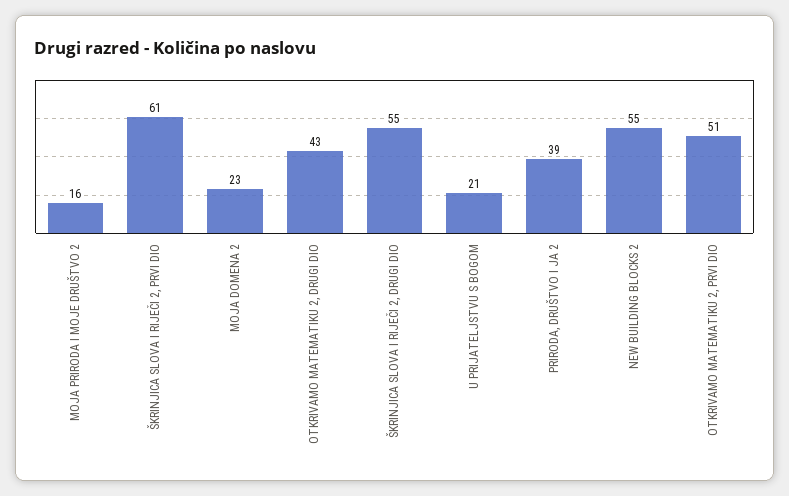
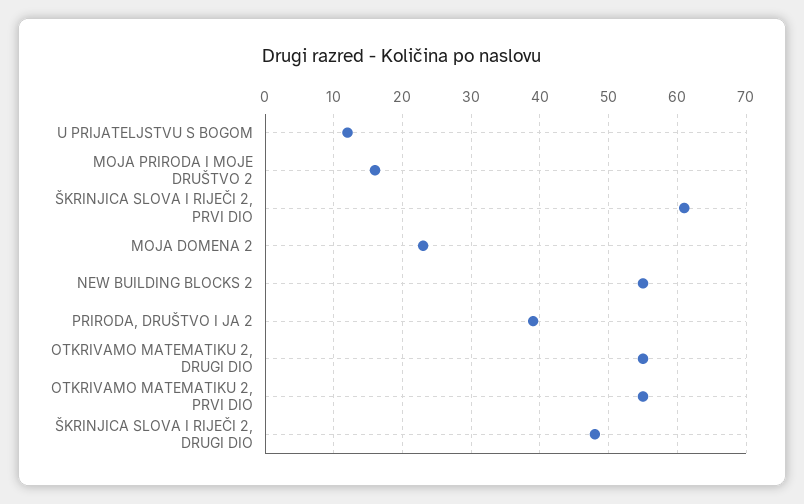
  {
    "MOJA PRIRODA I MOJE DRUŠTVO 2": 16,
    "ŠKRINJICA SLOVA I RIJEČI 2, PRVI DIO": 61,
    "MOJA DOMENA 2": 23,
-   "OTKRIVAMO MATEMATIKU 2, DRUGI DIO": 43,
+   "OTKRIVAMO MATEMATIKU 2, DRUGI DIO": 55,
-   "ŠKRINJICA SLOVA I RIJEČI 2, DRUGI DIO": 55,
+   "ŠKRINJICA SLOVA I RIJEČI 2, DRUGI DIO": 48,
-   "U PRIJATELJSTVU S BOGOM": 21,
+   "U PRIJATELJSTVU S BOGOM": 12,
    "PRIRODA, DRUŠTVO I JA 2": 39,
    "NEW BUILDING BLOCKS 2": 55,
-   "OTKRIVAMO MATEMATIKU 2, PRVI DIO": 51
+   "OTKRIVAMO MATEMATIKU 2, PRVI DIO": 55
  }

